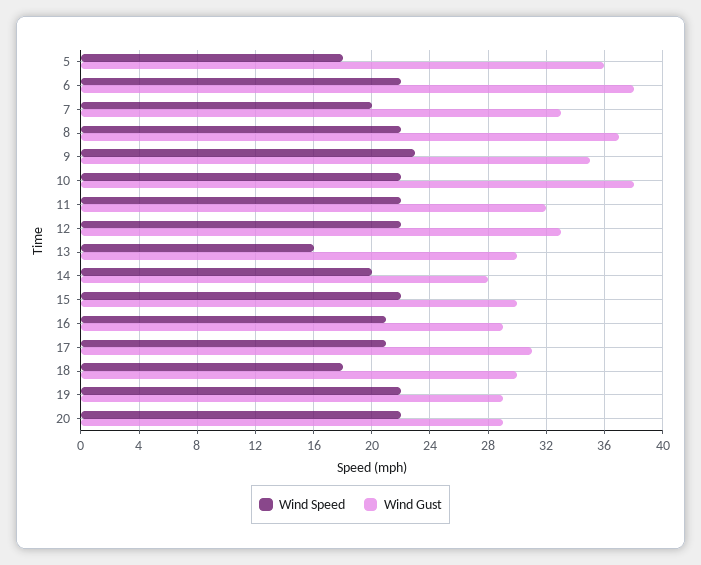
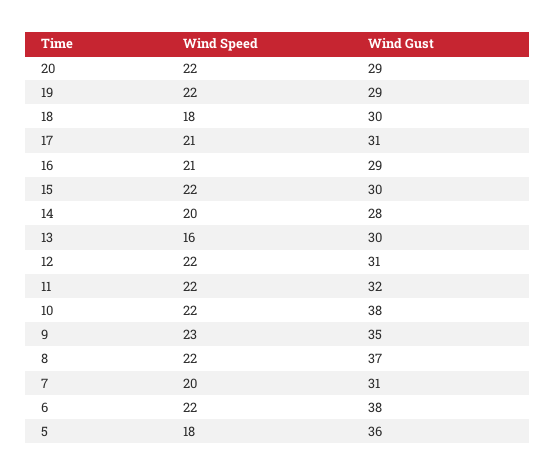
  {
    "Wind Speed": {
      "5": 18,
      "6": 22,
      "7": 20,
      "8": 22,
      "9": 23,
      "10": 22,
      "11": 22,
      "12": 22,
      "13": 16,
      "14": 20,
      "15": 22,
      "16": 21,
      "17": 21,
      "18": 18,
      "19": 22,
      "20": 22
    },
    "Wind Gust": {
      "5": 36,
      "6": 38,
-     "7": 33,
+     "7": 31,
      "8": 37,
      "9": 35,
      "10": 38,
      "11": 32,
-     "12": 33,
+     "12": 31,
      "13": 30,
      "14": 28,
      "15": 30,
      "16": 29,
      "17": 31,
      "18": 30,
      "19": 29,
      "20": 29
    }
  }

